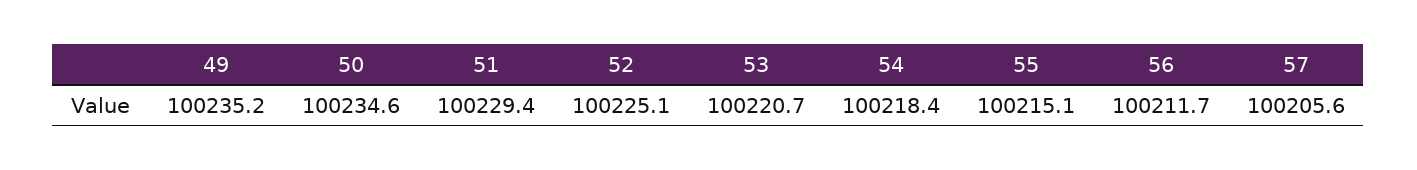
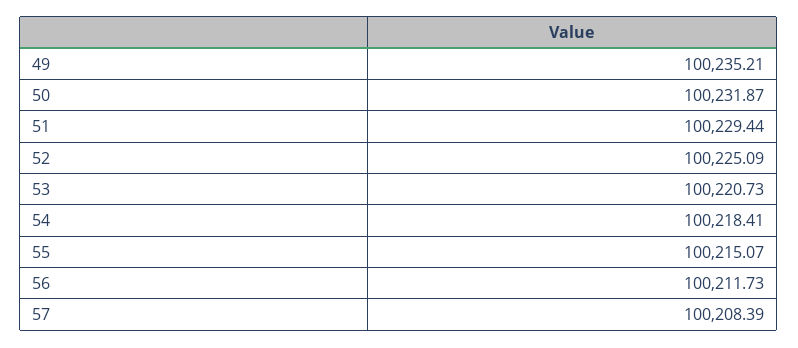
  {
    "49": 100235.21,
-   "50": 100234.6,
+   "50": 100231.87,
    "51": 100229.44,
    "52": 100225.09,
    "53": 100220.73,
    "54": 100218.41,
    "55": 100215.07,
    "56": 100211.73,
-   "57": 100205.6
+   "57": 100208.39
  }

